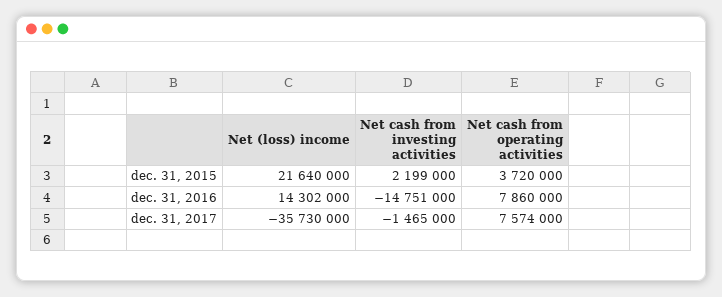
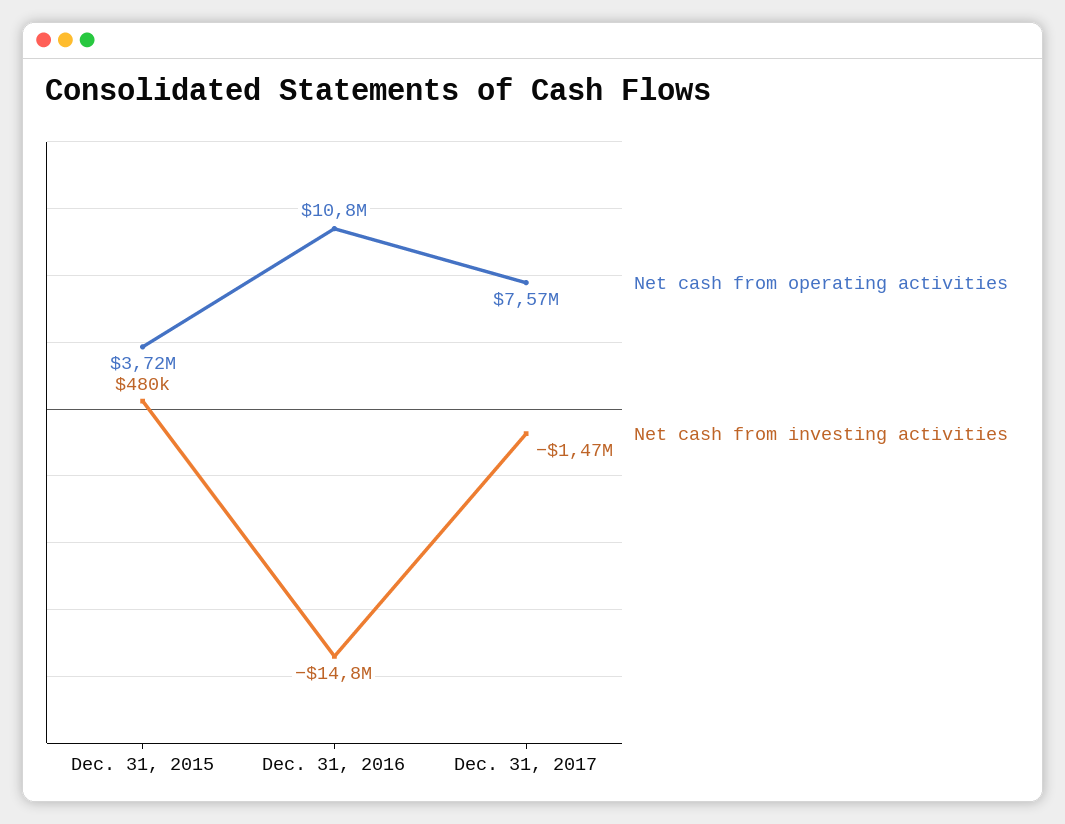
  {
-   "Net (loss) income": {
-     "dec. 31, 2015": 21640000,
-     "dec. 31, 2016": 14302000,
-     "dec. 31, 2017": -35730000
-   },
    "Net cash from investing activities": {
-     "dec. 31, 2015": 2199000,
+     "dec. 31, 2015": 480000,
      "dec. 31, 2016": -14751000,
      "dec. 31, 2017": -1465000
    },
    "Net cash from operating activities": {
      "dec. 31, 2015": 3720000,
-     "dec. 31, 2016": 7860000,
+     "dec. 31, 2016": 10800000,
      "dec. 31, 2017": 7574000
    }
  }

